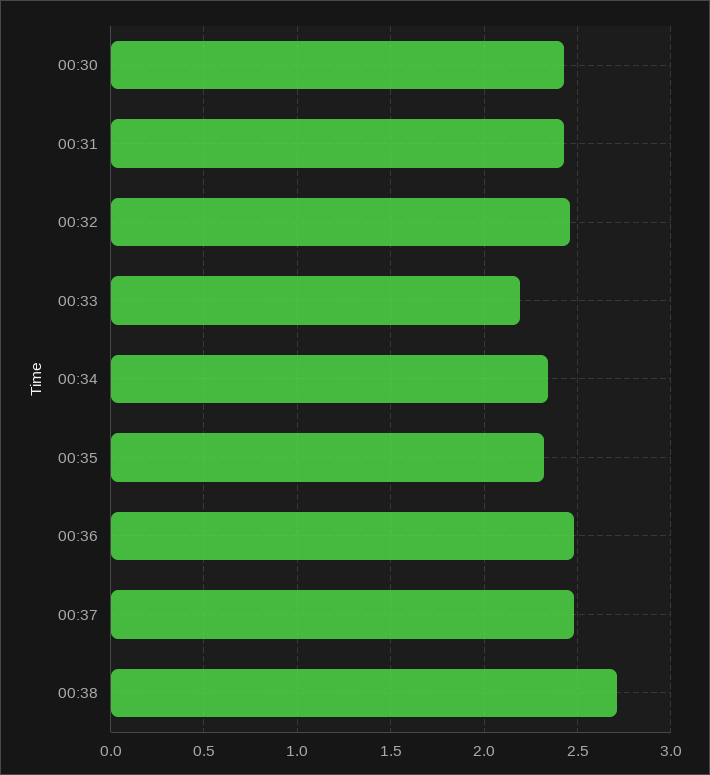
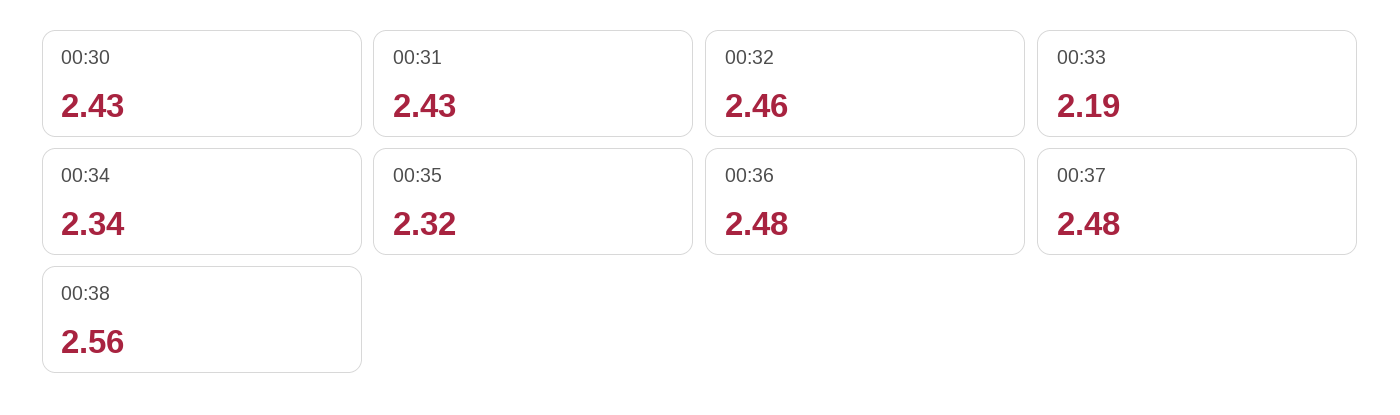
  {
    "00:30": 2.43,
    "00:31": 2.43,
    "00:32": 2.46,
    "00:33": 2.19,
    "00:34": 2.34,
    "00:35": 2.32,
    "00:36": 2.48,
    "00:37": 2.48,
-   "00:38": 2.7
+   "00:38": 2.56
  }

